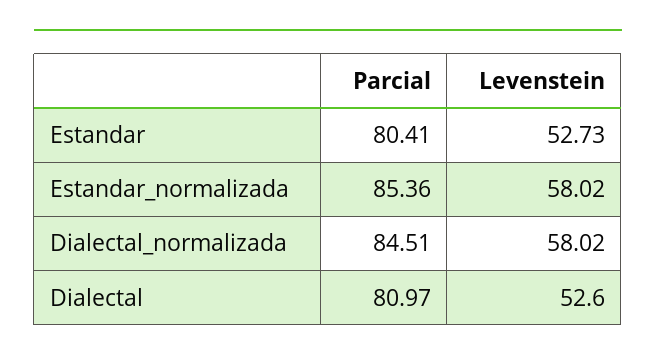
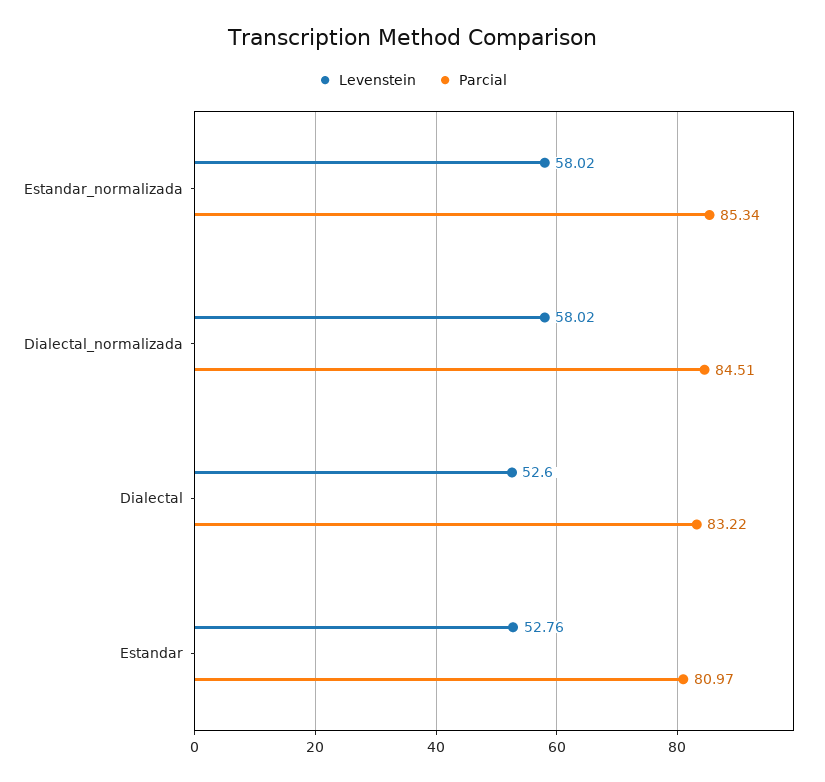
  {
    "Parcial": {
-     "Estandar": 80.41,
+     "Estandar": 80.97,
-     "Estandar_normalizada": 85.36,
+     "Estandar_normalizada": 85.34,
      "Dialectal_normalizada": 84.51,
-     "Dialectal": 80.97
+     "Dialectal": 83.22
    },
    "Levenstein": {
-     "Estandar": 52.73,
+     "Estandar": 52.76,
      "Estandar_normalizada": 58.02,
      "Dialectal_normalizada": 58.02,
      "Dialectal": 52.6
    }
  }

